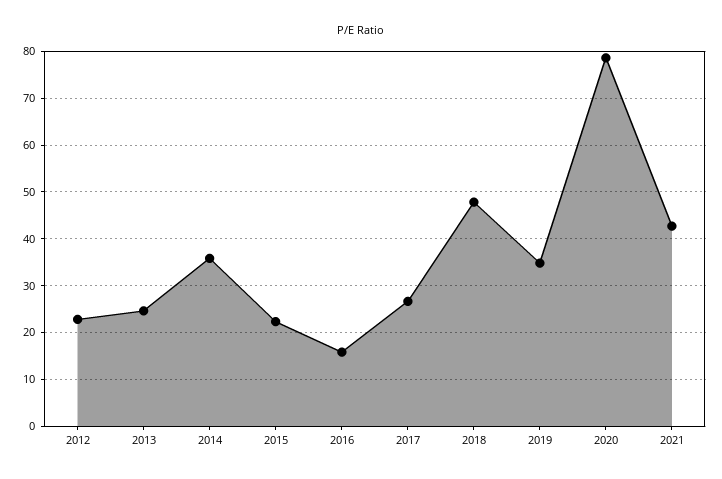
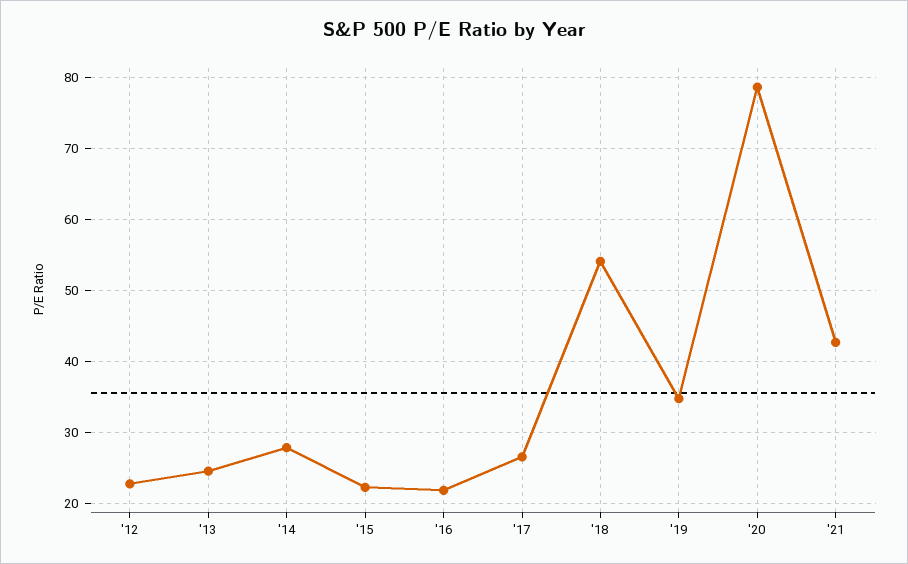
  {
    "2012": 23,
    "2013": 25,
-   "2014": 36,
+   "2014": 28,
    "2015": 22,
-   "2016": 16,
+   "2016": 22,
    "2017": 27,
-   "2018": 48,
+   "2018": 54,
    "2019": 35,
    "2020": 79,
    "2021": 43
  }

